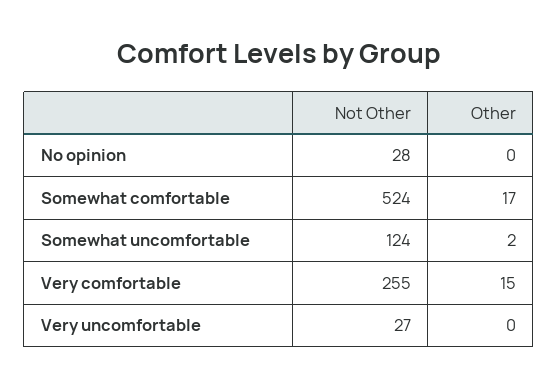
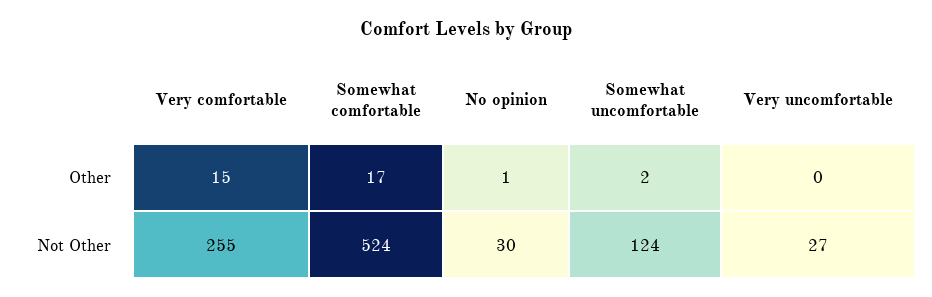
  {
    "Not Other": {
-     "No opinion": 28,
+     "No opinion": 30,
      "Somewhat comfortable": 524,
      "Somewhat uncomfortable": 124,
      "Very comfortable": 255,
      "Very uncomfortable": 27
    },
    "Other": {
-     "No opinion": 0,
+     "No opinion": 1,
      "Somewhat comfortable": 17,
      "Somewhat uncomfortable": 2,
      "Very comfortable": 15,
      "Very uncomfortable": 0
    }
  }

